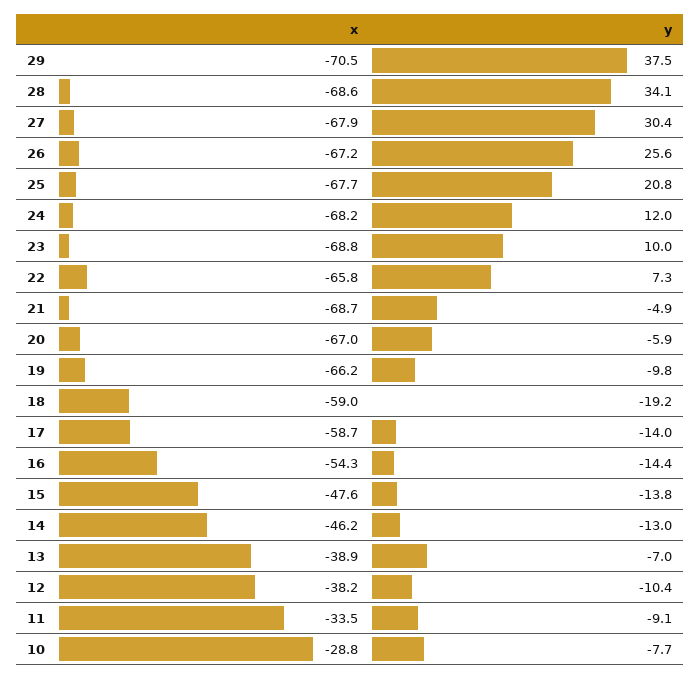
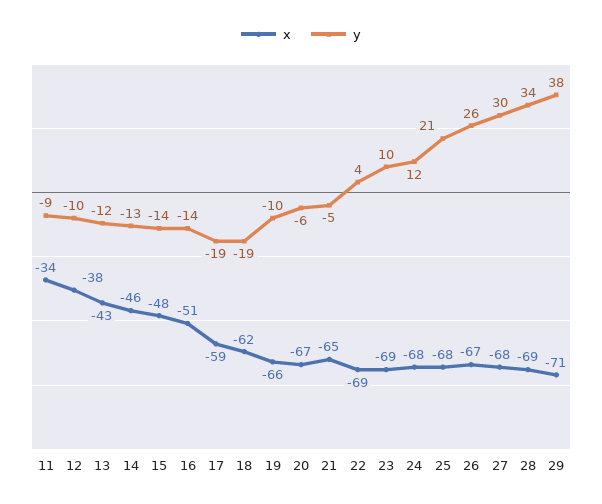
  {
    "x": {
      "29": -70.5,
      "28": -68.6,
      "27": -67.9,
      "26": -67.2,
      "25": -67.7,
      "24": -68.2,
      "23": -68.8,
-     "22": -65.8,
+     "22": -69,
-     "21": -68.7,
+     "21": -65,
      "20": -67,
      "19": -66.2,
-     "18": -59,
+     "18": -62,
      "17": -58.7,
-     "16": -54.3,
+     "16": -51,
      "15": -47.6,
      "14": -46.2,
-     "13": -38.9,
+     "13": -43,
      "12": -38.2,
-     "11": -33.5,
+     "11": -33.5
-     "10": -28.8
    },
    "y": {
      "29": 37.5,
      "28": 34.1,
      "27": 30.4,
      "26": 25.6,
      "25": 20.8,
      "24": 12,
      "23": 10,
-     "22": 7.3,
+     "22": 4,
      "21": -4.9,
      "20": -5.9,
      "19": -9.8,
      "18": -19.2,
-     "17": -14,
+     "17": -19,
      "16": -14.4,
      "15": -13.8,
      "14": -13,
-     "13": -7,
+     "13": -12,
      "12": -10.4,
-     "11": -9.1,
+     "11": -9.1
-     "10": -7.7
    }
  }

